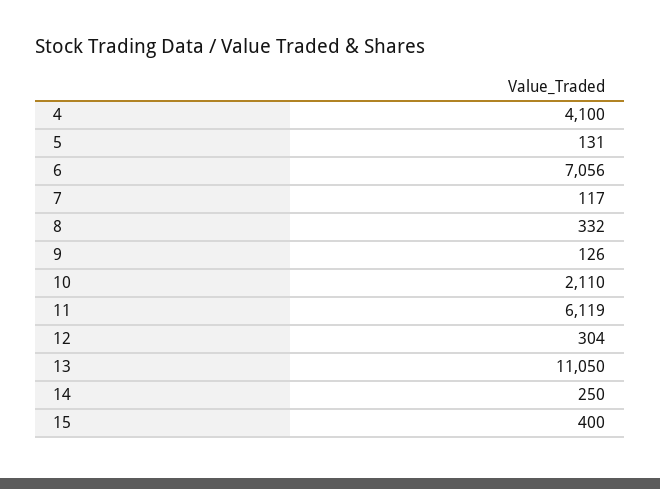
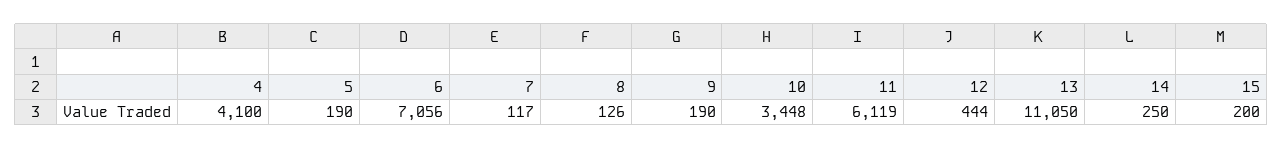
  {
    "4": 4100,
-   "5": 131,
+   "5": 190,
    "6": 7056,
    "7": 117,
-   "8": 332,
+   "8": 126,
-   "9": 126,
+   "9": 190,
-   "10": 2110,
+   "10": 3448,
    "11": 6119,
-   "12": 304,
+   "12": 444,
    "13": 11050,
    "14": 250,
-   "15": 400
+   "15": 200
  }

